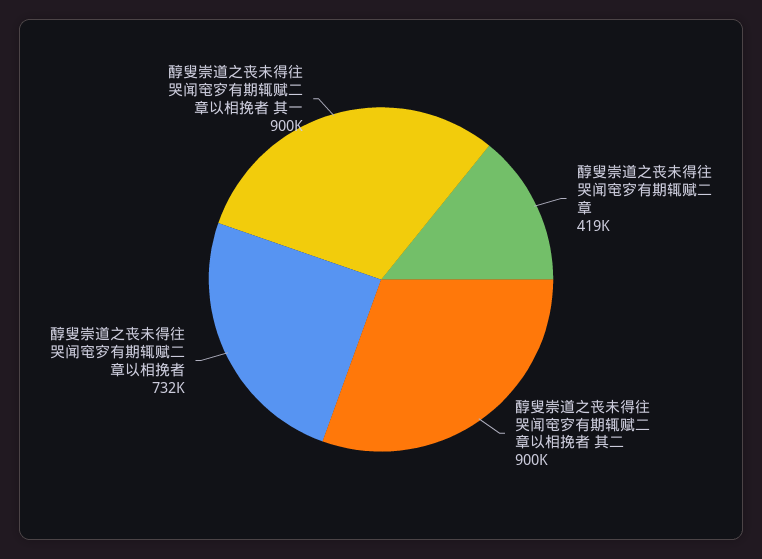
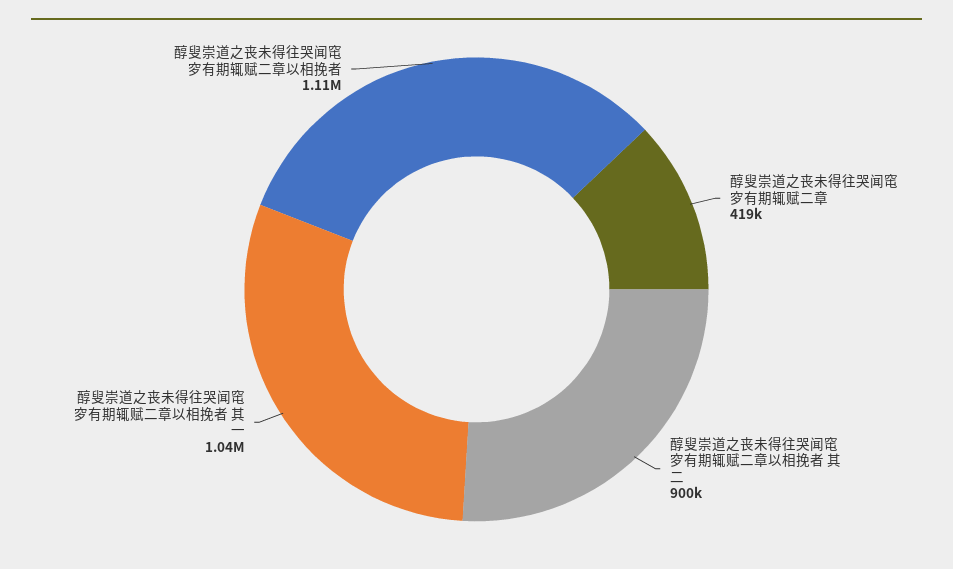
  {
    "醇叟崇道之丧未得往哭闻窀穸有期辄赋二章": 419000,
    "醇叟崇道之丧未得往哭闻窀穸有期辄赋二章以相挽者 其二": 900000,
-   "醇叟崇道之丧未得往哭闻窀穸有期辄赋二章以相挽者": 732000,
+   "醇叟崇道之丧未得往哭闻窀穸有期辄赋二章以相挽者": 1110000,
-   "醇叟崇道之丧未得往哭闻窀穸有期辄赋二章以相挽者 其一": 900000
+   "醇叟崇道之丧未得往哭闻窀穸有期辄赋二章以相挽者 其一": 1040000
  }

